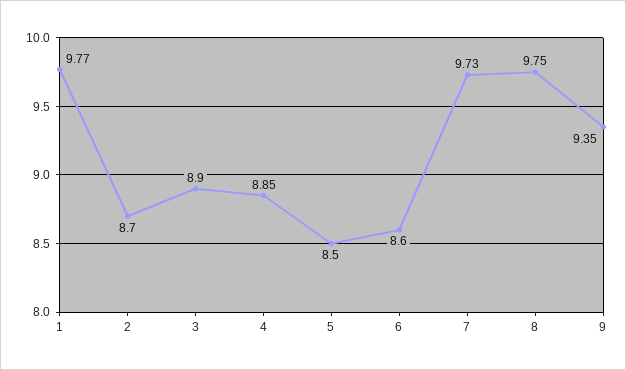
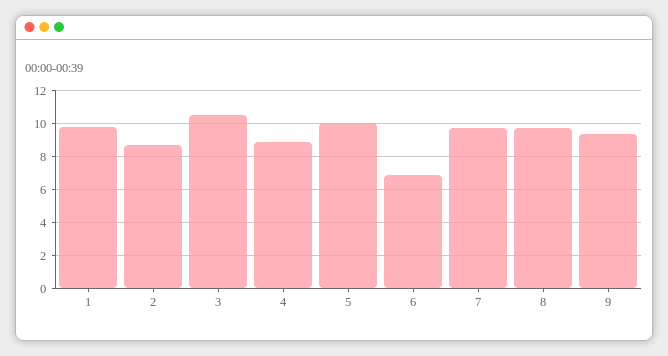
  {
    "1": 9.77,
    "2": 8.7,
-   "3": 8.9,
+   "3": 10.5,
    "4": 8.85,
-   "5": 8.5,
+   "5": 10,
-   "6": 8.6,
+   "6": 7,
    "7": 9.73,
    "8": 9.75,
    "9": 9.35
  }

